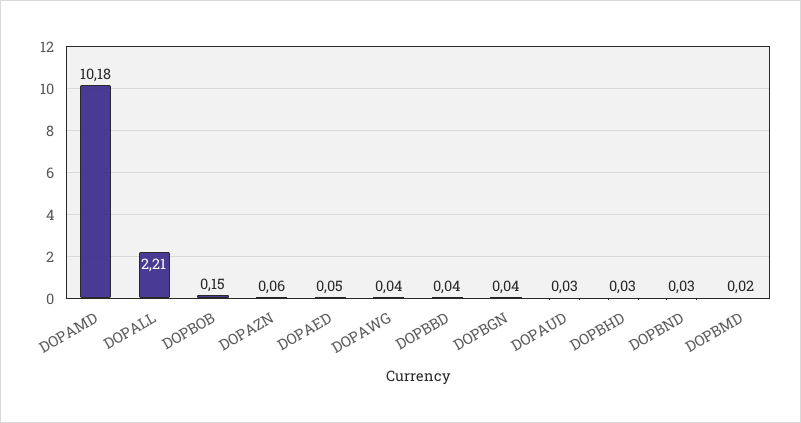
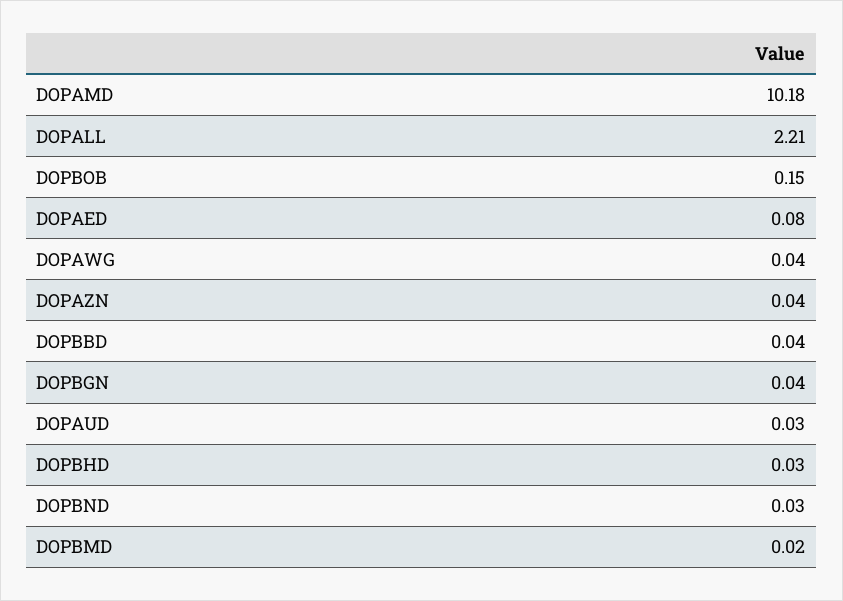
  {
    "DOPAMD": 10.18,
    "DOPALL": 2.21,
    "DOPBOB": 0.15,
-   "DOPAZN": 0.06,
+   "DOPAZN": 0.04,
-   "DOPAED": 0.05,
+   "DOPAED": 0.08,
    "DOPAWG": 0.04,
    "DOPBBD": 0.04,
    "DOPBGN": 0.04,
    "DOPAUD": 0.03,
    "DOPBHD": 0.03,
    "DOPBND": 0.03,
    "DOPBMD": 0.02
  }

